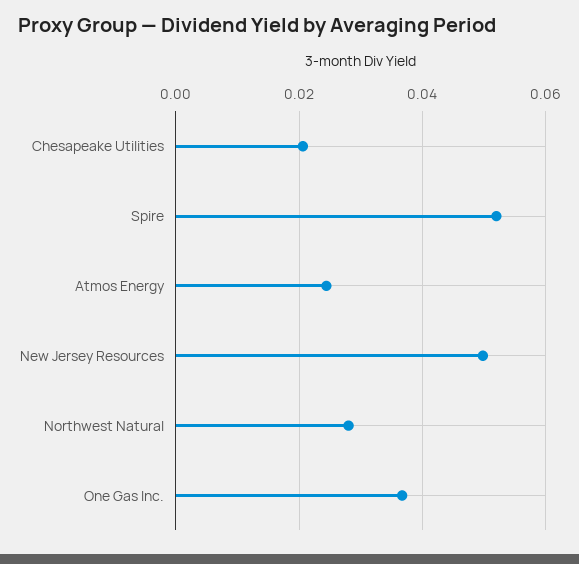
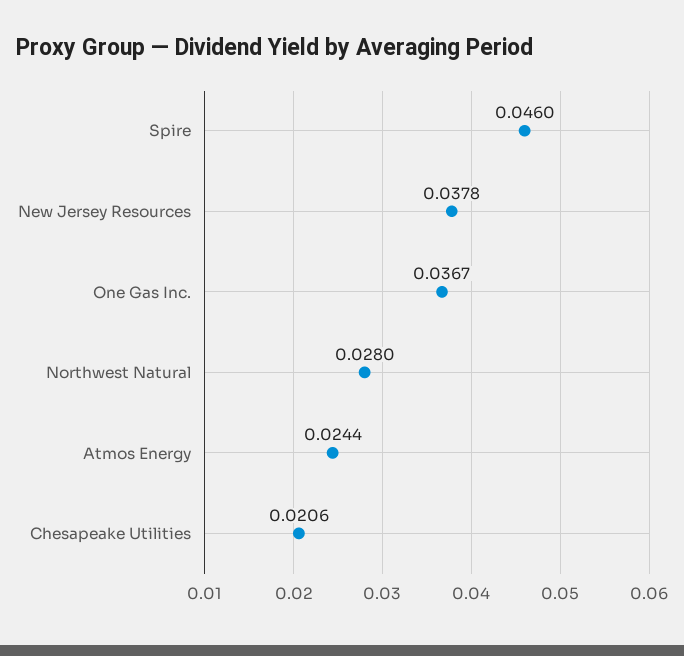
  {
    "Chesapeake Utilities": 0.0206,
-   "Spire": 0.052,
+   "Spire": 0.046,
    "Atmos Energy": 0.0244,
-   "New Jersey Resources": 0.05,
+   "New Jersey Resources": 0.0378,
    "Northwest Natural": 0.028,
    "One Gas Inc.": 0.0367
  }

